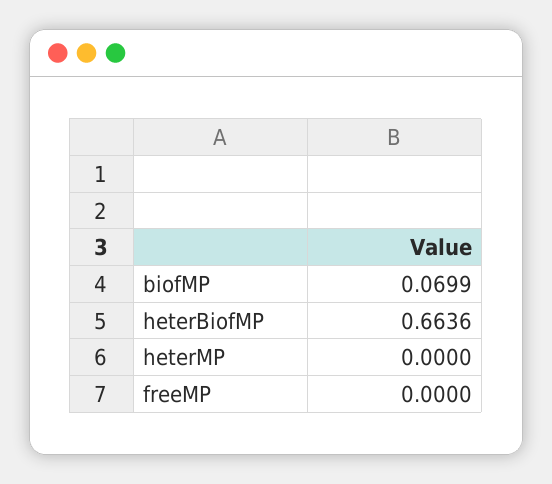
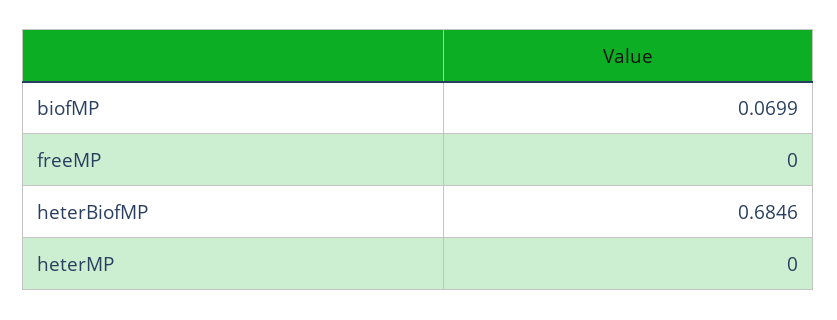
  {
    "biofMP": 0.0699,
-   "heterBiofMP": 0.6636,
+   "heterBiofMP": 0.6846,
    "heterMP": 0,
    "freeMP": 0
  }

